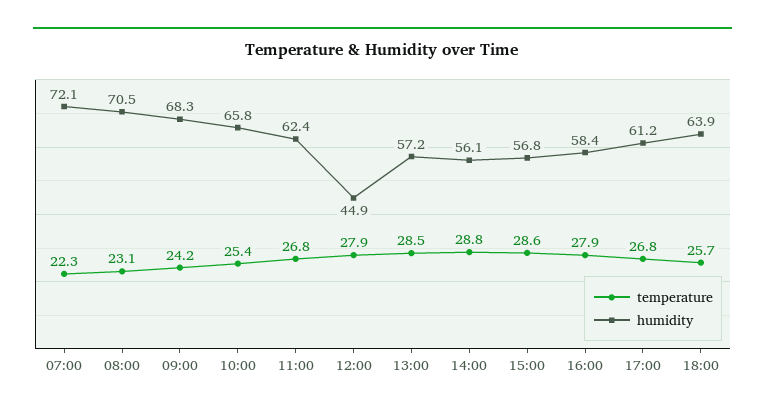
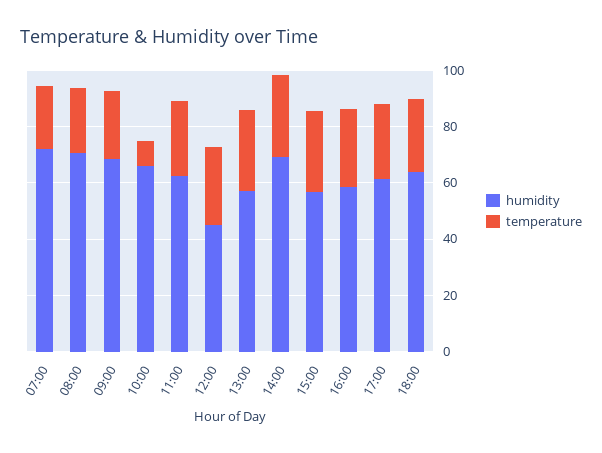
  {
    "temperature": {
      "07:00": 22.3,
      "08:00": 23.1,
      "09:00": 24.2,
-     "10:00": 25.4,
+     "10:00": 10,
      "11:00": 26.8,
      "12:00": 27.9,
      "13:00": 28.5,
      "14:00": 28.8,
      "15:00": 28.6,
      "16:00": 27.9,
      "17:00": 26.8,
      "18:00": 25.7
    },
    "humidity": {
      "07:00": 72.1,
      "08:00": 70.5,
      "09:00": 68.3,
      "10:00": 65.8,
      "11:00": 62.4,
      "12:00": 44.9,
      "13:00": 57.2,
-     "14:00": 56.1,
+     "14:00": 70,
      "15:00": 56.8,
      "16:00": 58.4,
      "17:00": 61.2,
      "18:00": 63.9
    }
  }

